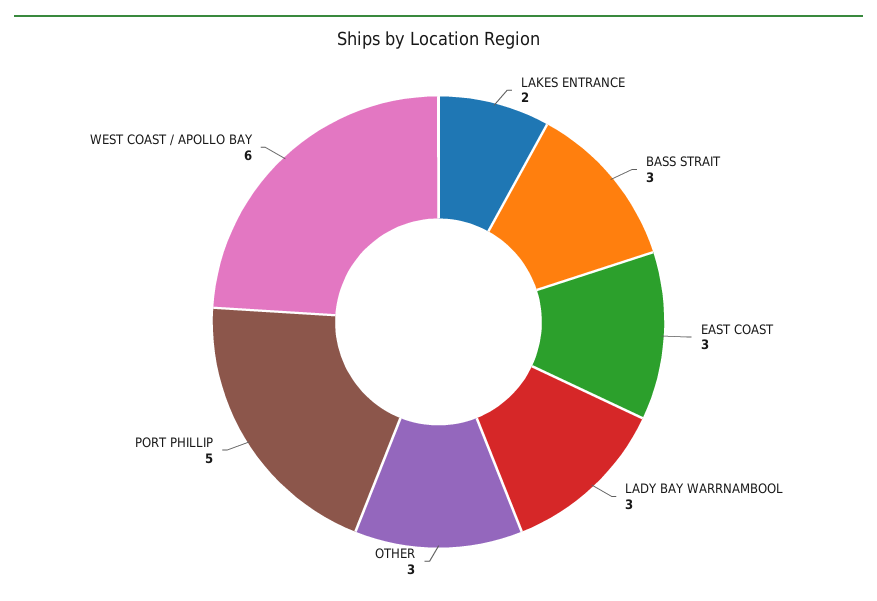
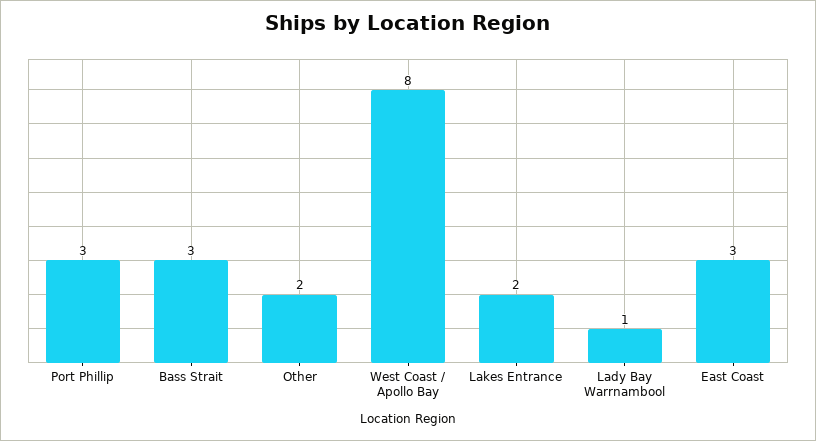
  {
    "LAKES ENTRANCE": 2,
    "BASS STRAIT": 3,
    "EAST COAST": 3,
-   "LADY BAY WARRNAMBOOL": 3,
+   "LADY BAY WARRNAMBOOL": 1,
-   "OTHER": 3,
+   "OTHER": 2,
-   "PORT PHILLIP": 5,
+   "PORT PHILLIP": 3,
-   "WEST COAST / APOLLO BAY": 6
+   "WEST COAST / APOLLO BAY": 8
  }

